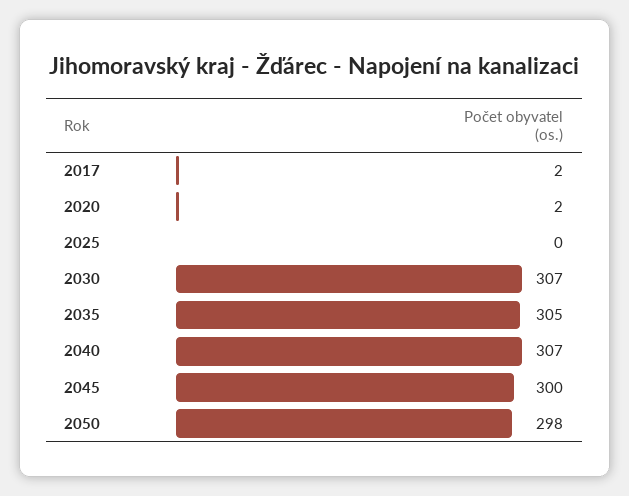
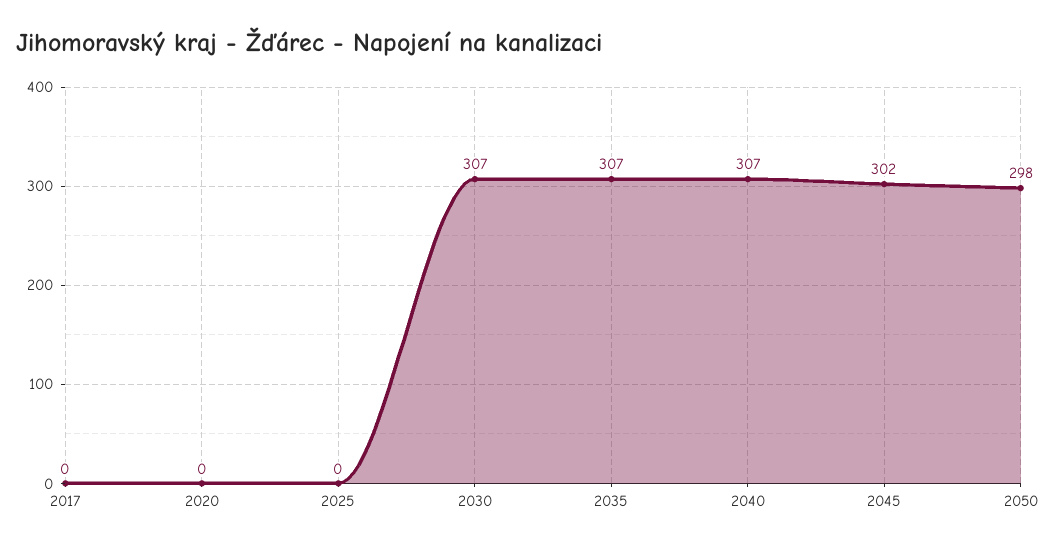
  {
-   "2017": 2,
+   "2017": 0,
-   "2020": 2,
+   "2020": 0,
    "2025": 0,
    "2030": 307,
-   "2035": 305,
+   "2035": 307,
    "2040": 307,
-   "2045": 300,
+   "2045": 302,
    "2050": 298
  }

